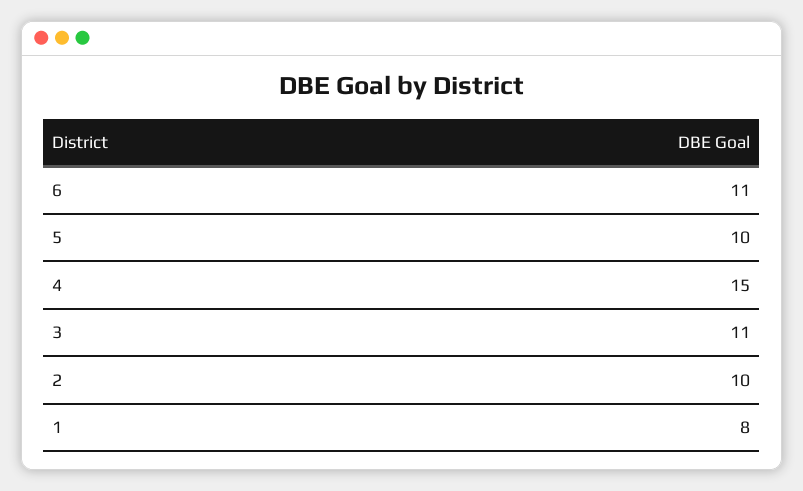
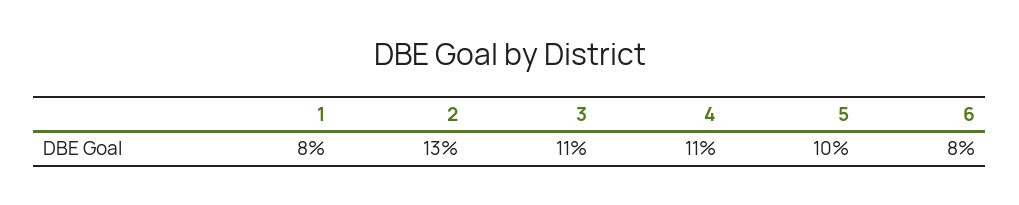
  {
-   "6": 11,
+   "6": 8,
    "5": 10,
-   "4": 15,
+   "4": 11,
    "3": 11,
-   "2": 10,
+   "2": 13,
    "1": 8
  }

